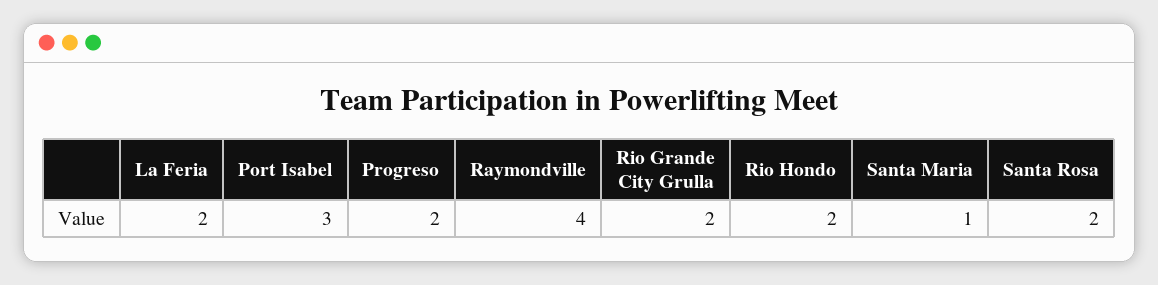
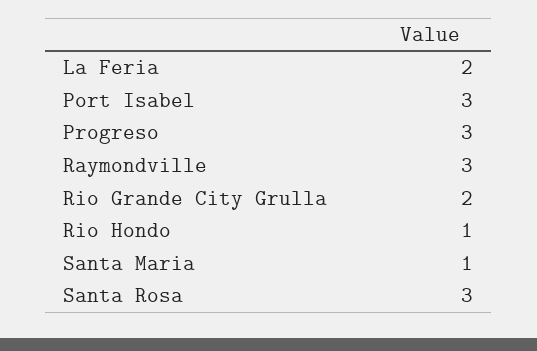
  {
    "La Feria": 2,
    "Port Isabel": 3,
-   "Progreso": 2,
+   "Progreso": 3,
-   "Raymondville": 4,
+   "Raymondville": 3,
    "Rio Grande City Grulla": 2,
-   "Rio Hondo": 2,
+   "Rio Hondo": 1,
    "Santa Maria": 1,
-   "Santa Rosa": 2
+   "Santa Rosa": 3
  }

